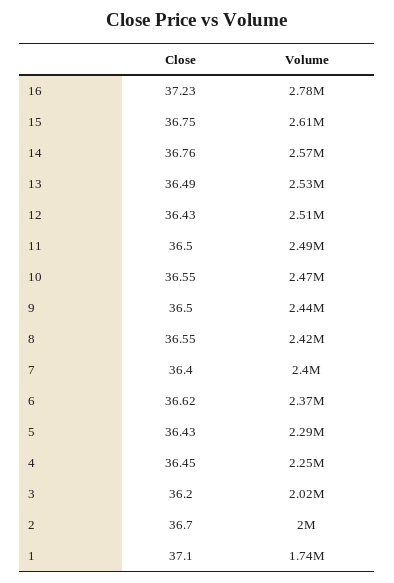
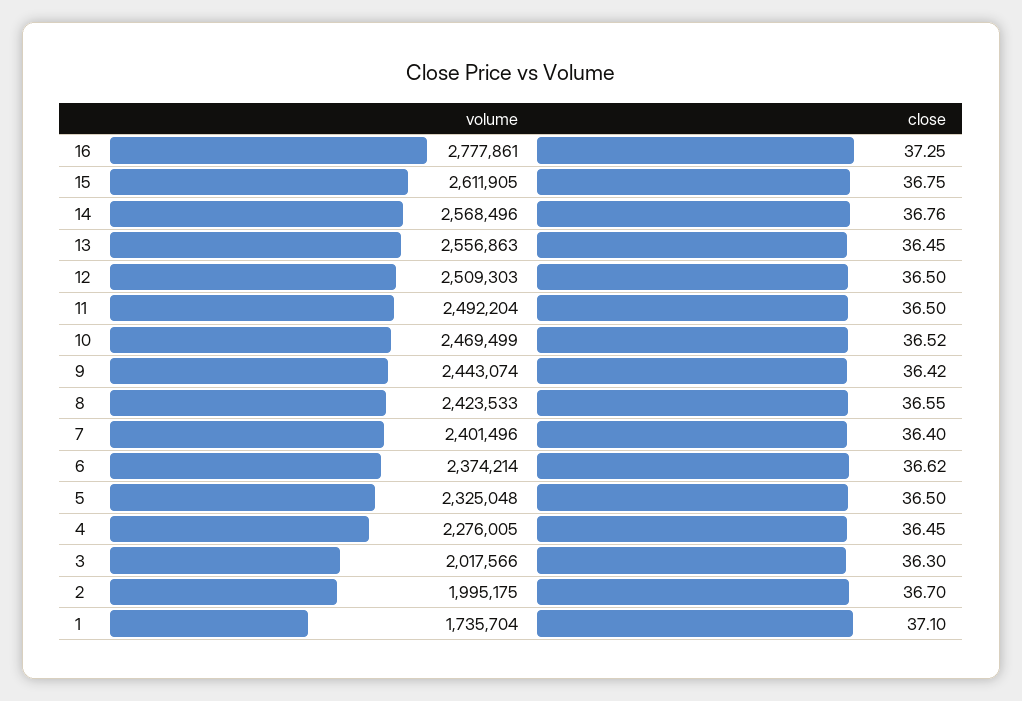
  {
    "Close": {
-     "16": 37.23,
+     "16": 37.25,
      "15": 36.75,
      "14": 36.76,
-     "13": 36.49,
+     "13": 36.45,
-     "12": 36.43,
+     "12": 36.5,
      "11": 36.5,
-     "10": 36.55,
+     "10": 36.52,
-     "9": 36.5,
+     "9": 36.42,
      "8": 36.55,
      "7": 36.4,
      "6": 36.62,
-     "5": 36.43,
+     "5": 36.5,
      "4": 36.45,
-     "3": 36.2,
+     "3": 36.3,
      "2": 36.7,
      "1": 37.1
    },
    "Volume": {
      "16": 2777861,
      "15": 2611905,
      "14": 2568496,
-     "13": 2530000,
+     "13": 2556863,
      "12": 2509303,
      "11": 2492204,
      "10": 2469499,
      "9": 2443074,
      "8": 2423533,
      "7": 2401496,
      "6": 2374214,
-     "5": 2290000,
+     "5": 2325048,
-     "4": 2250000,
+     "4": 2276005,
      "3": 2017566,
      "2": 1995175,
      "1": 1735704
    }
  }

